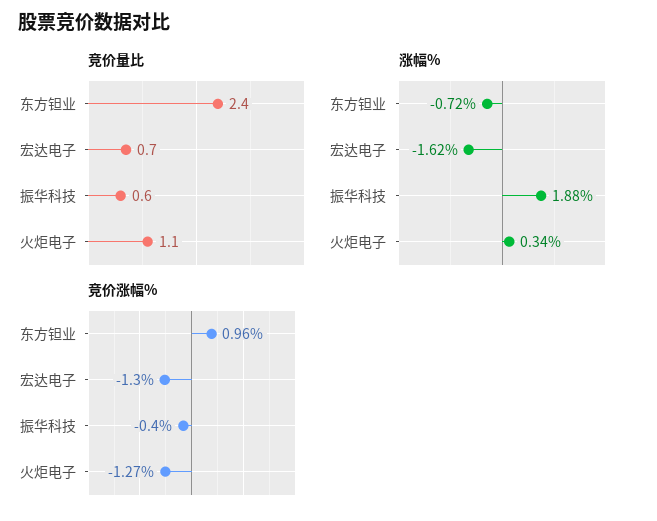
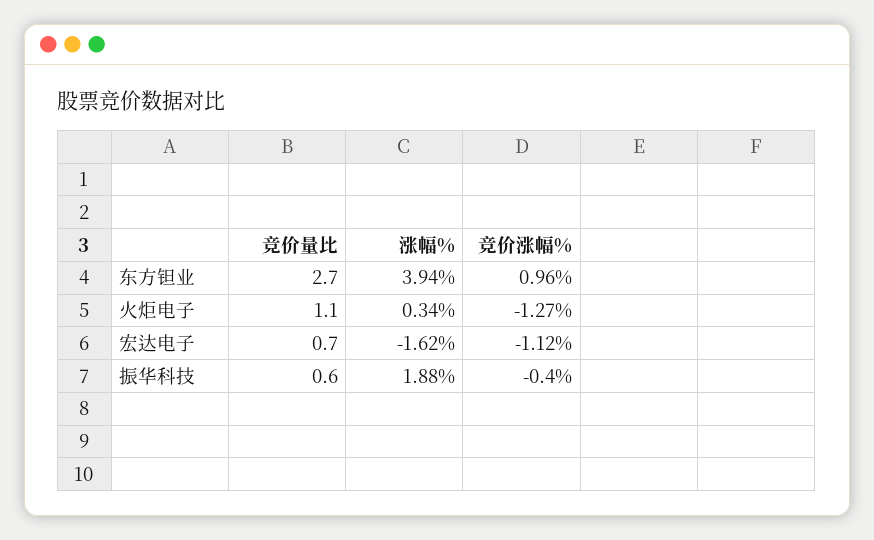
  {
    "竞价量比": {
-     "东方钽业": 2.4,
+     "东方钽业": 2.7,
      "宏达电子": 0.7,
      "振华科技": 0.6,
      "火炬电子": 1.1
    },
    "涨幅%": {
-     "东方钽业": -0.72,
+     "东方钽业": 3.94,
      "宏达电子": -1.62,
      "振华科技": 1.88,
      "火炬电子": 0.34
    },
    "竞价涨幅%": {
      "东方钽业": 0.96,
-     "宏达电子": -1.3,
+     "宏达电子": -1.12,
      "振华科技": -0.4,
      "火炬电子": -1.27
    }
  }

